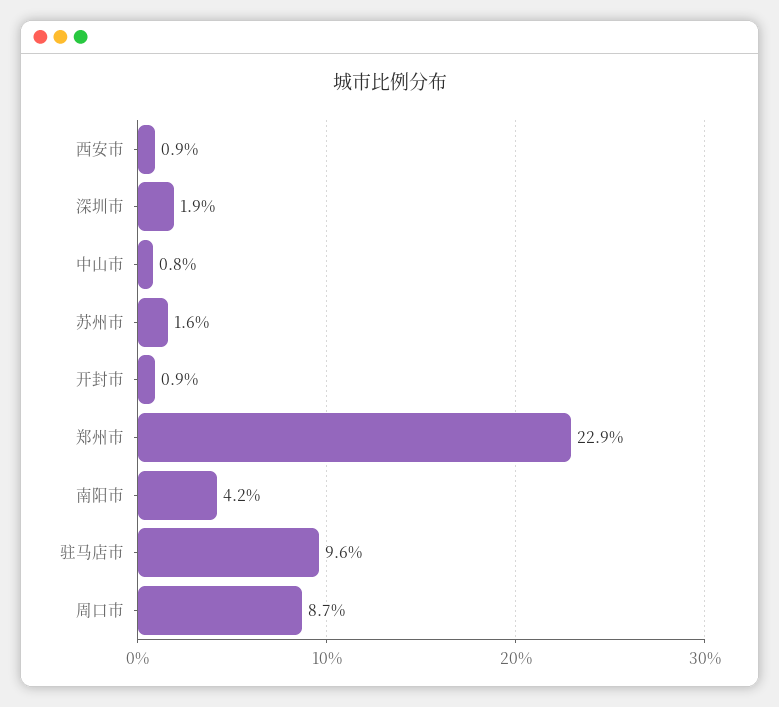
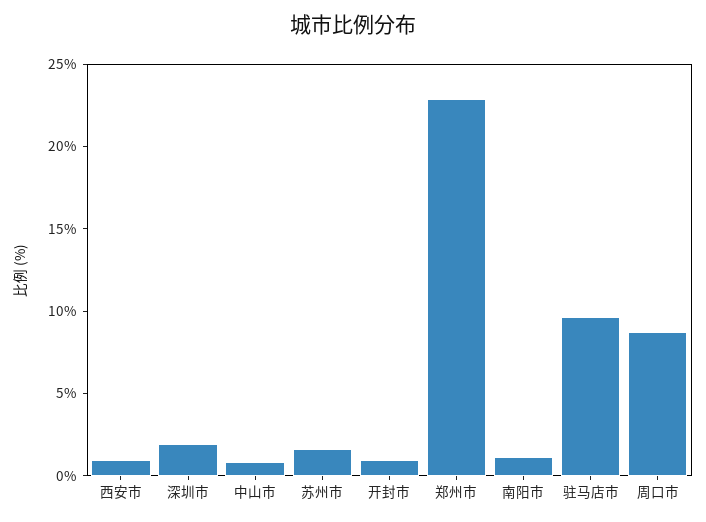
  {
    "西安市": 0.9,
    "深圳市": 1.9,
    "中山市": 0.8,
    "苏州市": 1.6,
    "开封市": 0.9,
    "郑州市": 22.9,
-   "南阳市": 4.2,
+   "南阳市": 1,
    "驻马店市": 9.6,
    "周口市": 8.7
  }

